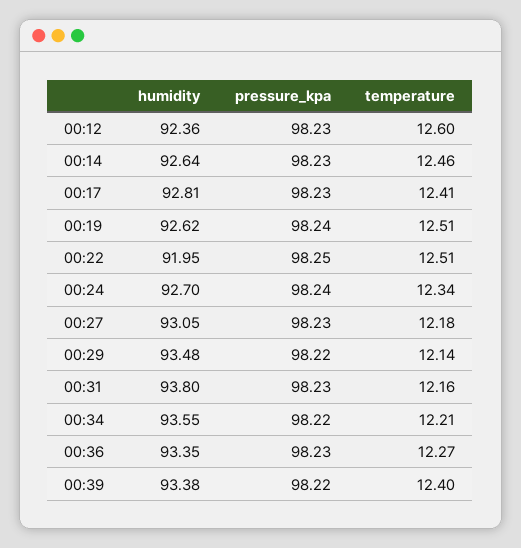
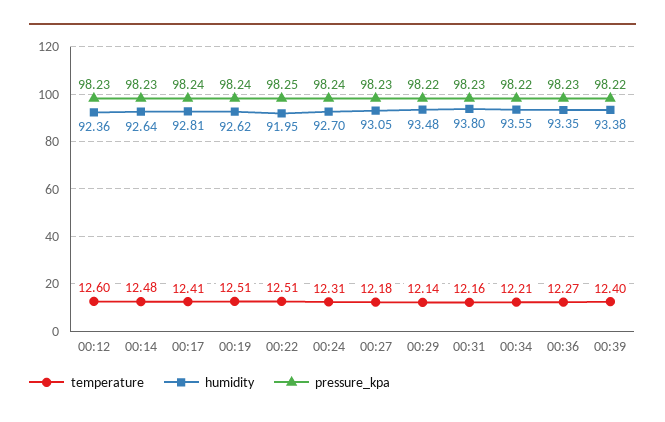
  {
    "humidity": {
      "00:12": 92.36,
      "00:14": 92.64,
      "00:17": 92.81,
      "00:19": 92.62,
      "00:22": 91.95,
      "00:24": 92.7,
      "00:27": 93.05,
      "00:29": 93.48,
      "00:31": 93.8,
      "00:34": 93.55,
      "00:36": 93.35,
      "00:39": 93.38
    },
    "pressure_kpa": {
      "00:12": 98.23,
      "00:14": 98.23,
-     "00:17": 98.23,
+     "00:17": 98.24,
      "00:19": 98.24,
      "00:22": 98.25,
      "00:24": 98.24,
      "00:27": 98.23,
      "00:29": 98.22,
      "00:31": 98.23,
      "00:34": 98.22,
      "00:36": 98.23,
      "00:39": 98.22
    },
    "temperature": {
      "00:12": 12.6,
-     "00:14": 12.46,
+     "00:14": 12.48,
      "00:17": 12.41,
      "00:19": 12.51,
      "00:22": 12.51,
-     "00:24": 12.34,
+     "00:24": 12.31,
      "00:27": 12.18,
      "00:29": 12.14,
      "00:31": 12.16,
      "00:34": 12.21,
      "00:36": 12.27,
      "00:39": 12.4
    }
  }

